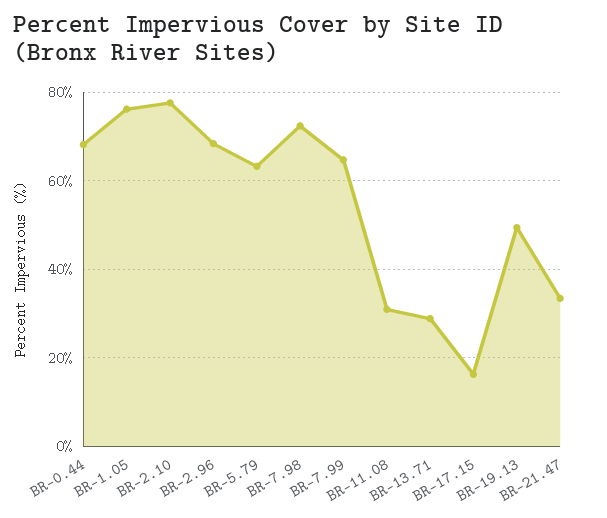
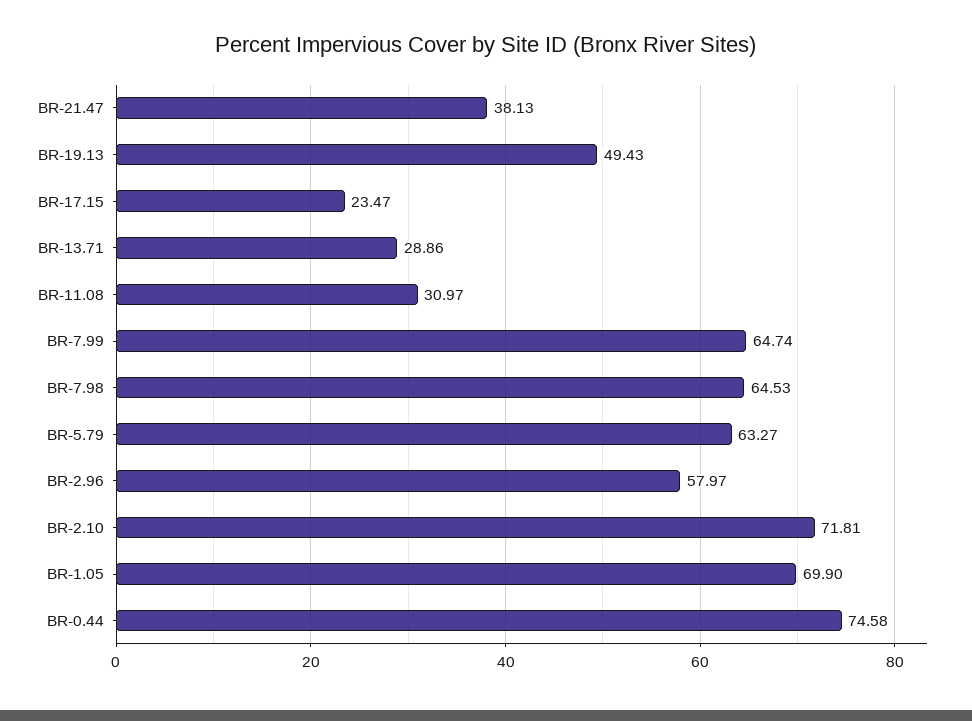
  {
-   "BR-0.44": 68,
+   "BR-0.44": 74.58,
-   "BR-1.05": 76,
+   "BR-1.05": 69.9,
-   "BR-2.10": 78,
+   "BR-2.10": 71.81,
-   "BR-2.96": 68,
+   "BR-2.96": 57.97,
    "BR-5.79": 63.27,
-   "BR-7.98": 72,
+   "BR-7.98": 64.53,
    "BR-7.99": 64.74,
    "BR-11.08": 30.97,
    "BR-13.71": 28.86,
-   "BR-17.15": 16,
+   "BR-17.15": 23.47,
    "BR-19.13": 49.43,
-   "BR-21.47": 34
+   "BR-21.47": 38.13
  }

